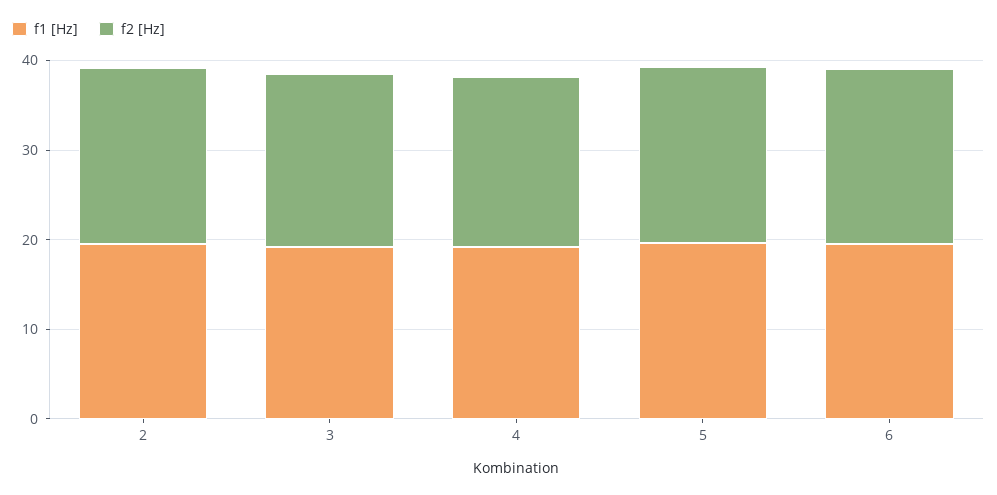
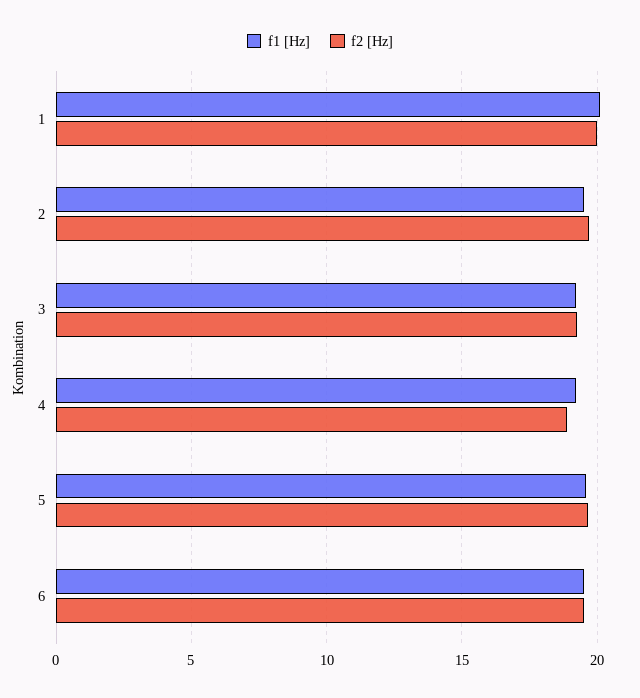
  {
    "f1 [Hz]": {
      "2": 19.5,
      "3": 19,
      "4": 19,
      "5": 19.5,
-     "6": 19.5
+     "6": 19.5,
+     "1": 20
    },
    "f2 [Hz]": {
      "2": 19.5,
      "3": 19.5,
      "4": 19,
      "5": 19.5,
-     "6": 19.5
+     "6": 19.5,
+     "1": 20
    }
  }

